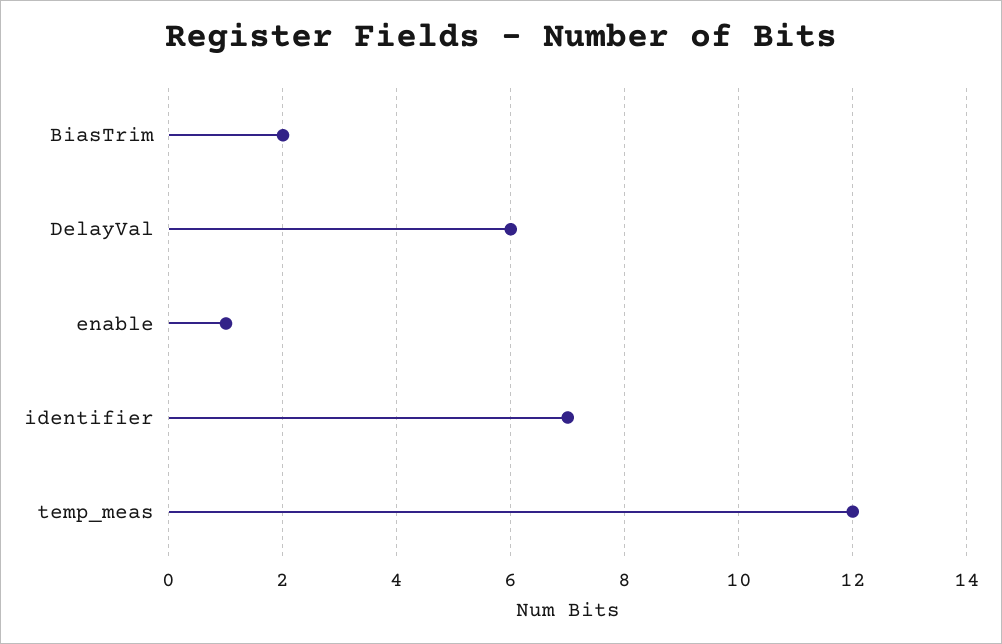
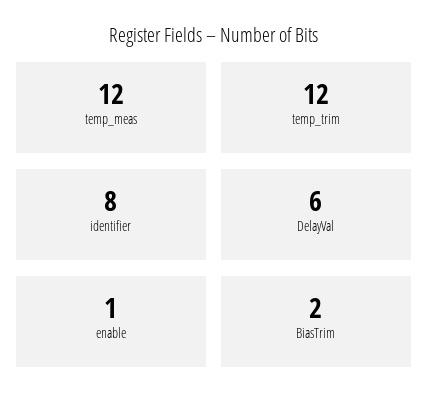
  {
    "BiasTrim": 2,
    "DelayVal": 6,
    "enable": 1,
-   "identifier": 7,
+   "identifier": 8,
-   "temp_meas": 12
+   "temp_meas": 12,
+   "temp_trim": 12
  }

